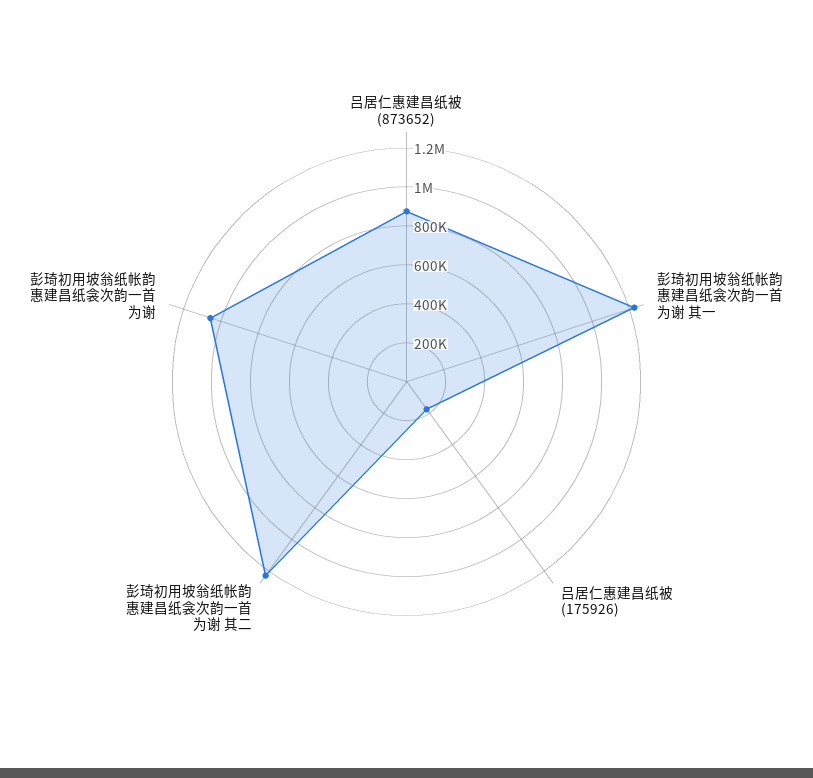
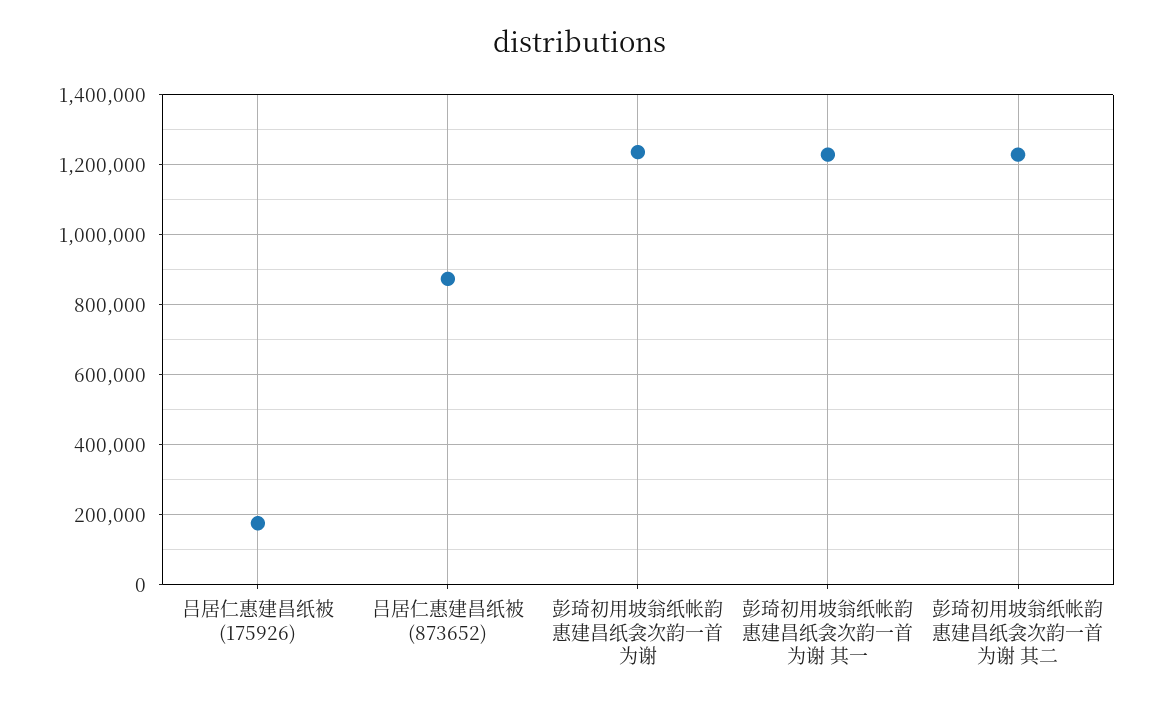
  {
    "吕居仁惠建昌纸被 (873652)": 880000,
    "彭琦初用坡翁纸帐韵惠建昌纸衾次韵一首为谢 其一": 1220000,
    "吕居仁惠建昌纸被 (175926)": 180000,
    "彭琦初用坡翁纸帐韵惠建昌纸衾次韵一首为谢 其二": 1220000,
-   "彭琦初用坡翁纸帐韵惠建昌纸衾次韵一首为谢": 1050000
+   "彭琦初用坡翁纸帐韵惠建昌纸衾次韵一首为谢": 1240000
  }

